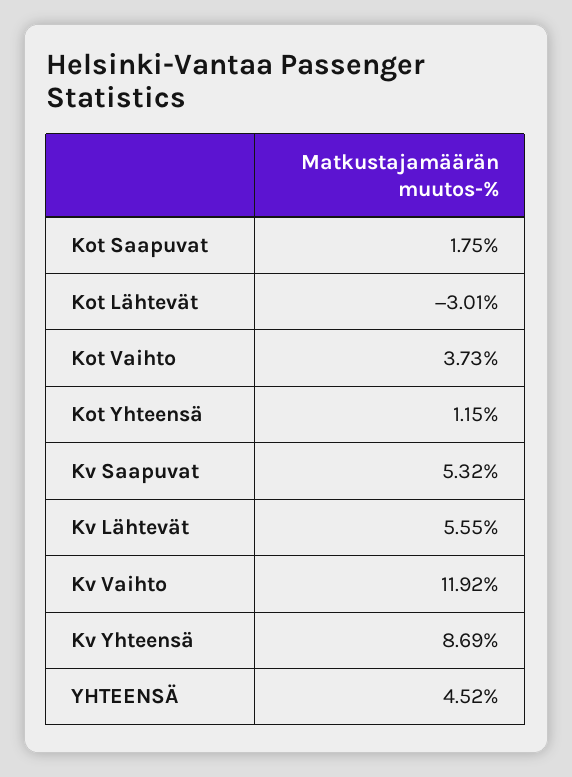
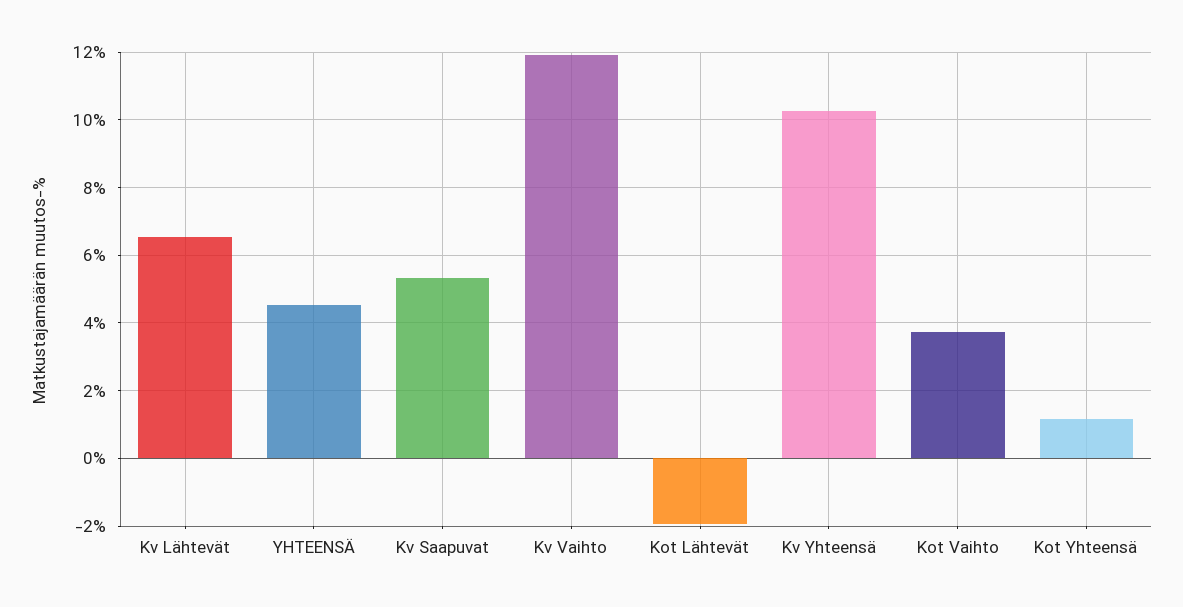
  {
-   "Kot Saapuvat": 1.75,
-   "Kot Lähtevät": -3.01,
+   "Kot Lähtevät": -2,
    "Kot Vaihto": 3.73,
    "Kot Yhteensä": 1.15,
    "Kv Saapuvat": 5.32,
-   "Kv Lähtevät": 5.55,
+   "Kv Lähtevät": 6.6,
    "Kv Vaihto": 11.92,
-   "Kv Yhteensä": 8.69,
+   "Kv Yhteensä": 10.2,
    "YHTEENSÄ": 4.52
  }

